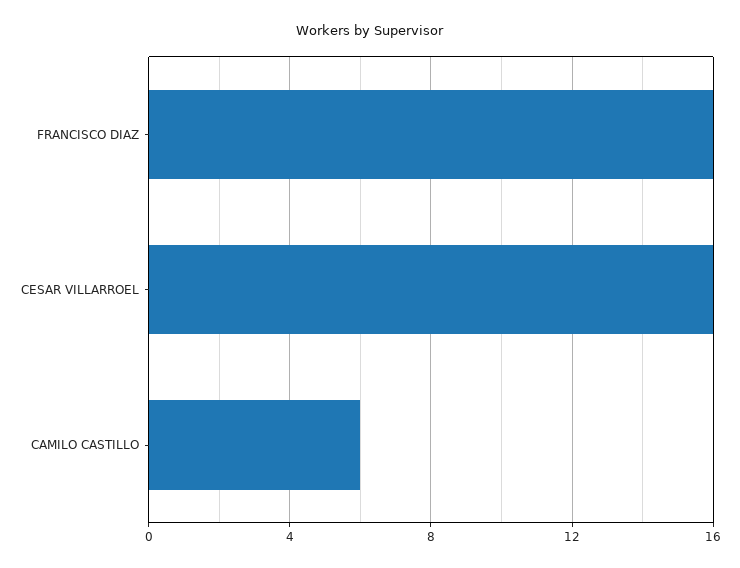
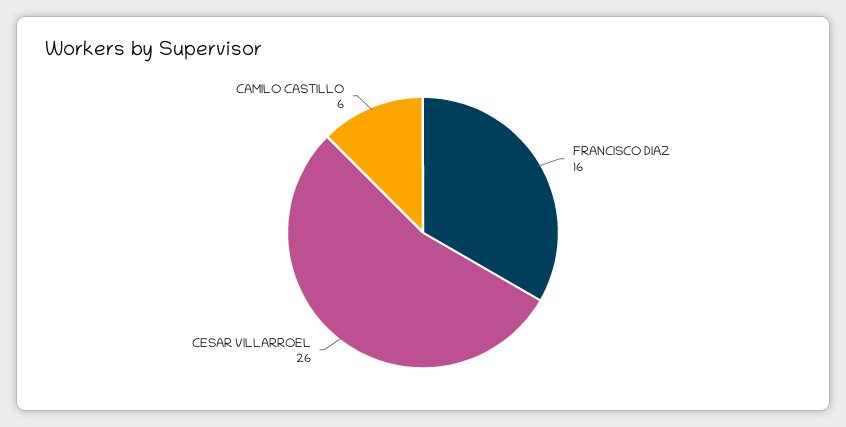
  {
    "FRANCISCO DIAZ": 16,
-   "CESAR VILLARROEL": 16,
+   "CESAR VILLARROEL": 26,
    "CAMILO CASTILLO": 6
  }

